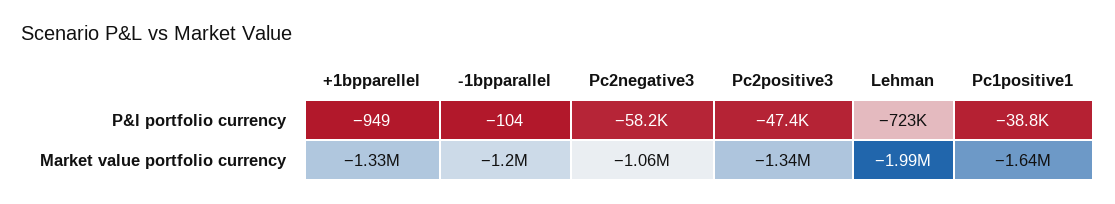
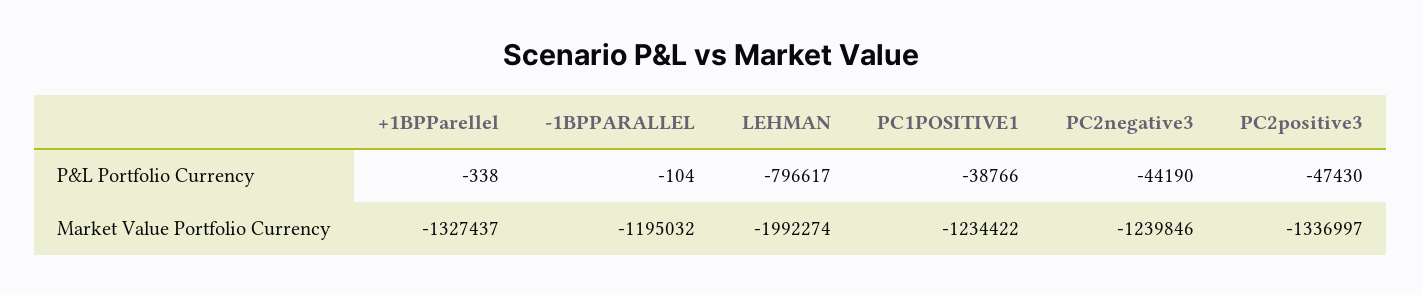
  {
    "+1bpparellel": {
-     "P&l portfolio currency": -949,
+     "P&l portfolio currency": -338,
      "Market value portfolio currency": -1327437
    },
    "-1bpparallel": {
      "P&l portfolio currency": -104,
      "Market value portfolio currency": -1195032
    },
    "Pc2negative3": {
-     "P&l portfolio currency": -58200,
+     "P&l portfolio currency": -44190,
-     "Market value portfolio currency": -1060000
+     "Market value portfolio currency": -1239846
    },
    "Pc2positive3": {
      "P&l portfolio currency": -47430,
      "Market value portfolio currency": -1336997
    },
    "Lehman": {
-     "P&l portfolio currency": -723000,
+     "P&l portfolio currency": -796617,
      "Market value portfolio currency": -1992274
    },
    "Pc1positive1": {
      "P&l portfolio currency": -38766,
-     "Market value portfolio currency": -1640000
+     "Market value portfolio currency": -1234422
    }
  }

